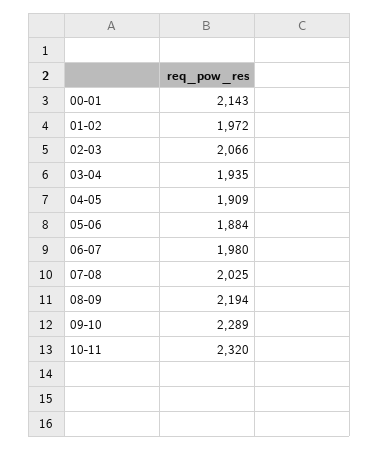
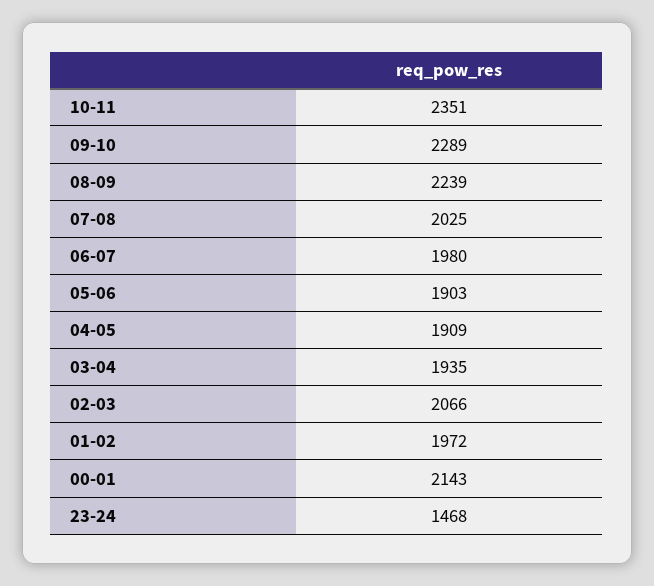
  {
    "00-01": 2143,
    "01-02": 1972,
    "02-03": 2066,
    "03-04": 1935,
    "04-05": 1909,
-   "05-06": 1884,
+   "05-06": 1903,
    "06-07": 1980,
    "07-08": 2025,
-   "08-09": 2194,
+   "08-09": 2239,
    "09-10": 2289,
-   "10-11": 2320
+   "10-11": 2351,
+   "23-24": 1468
  }

